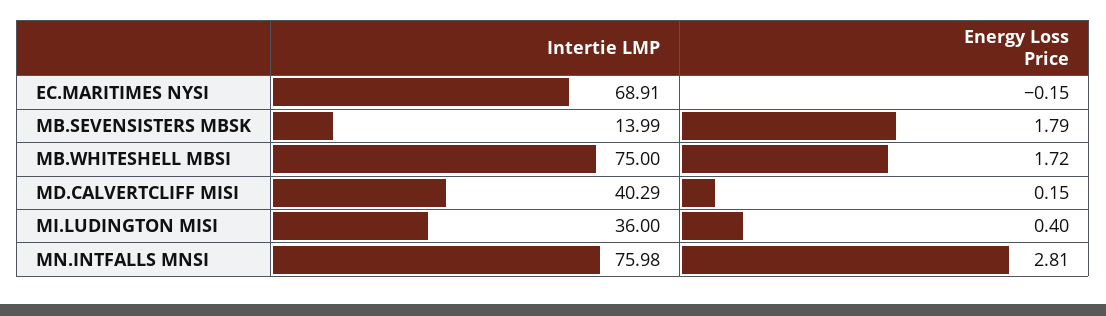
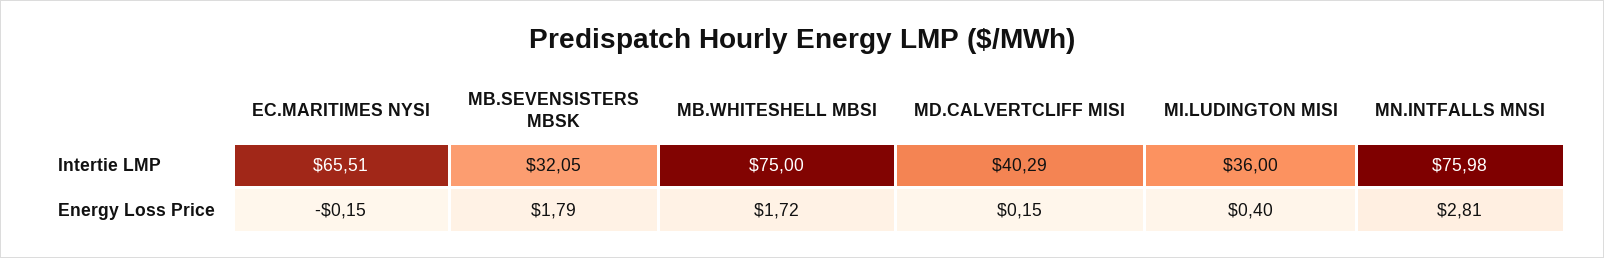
  {
    "Intertie LMP": {
-     "EC.MARITIMES NYSI": 68.91,
+     "EC.MARITIMES NYSI": 65.51,
-     "MB.SEVENSISTERS MBSK": 13.99,
+     "MB.SEVENSISTERS MBSK": 32.05,
      "MB.WHITESHELL MBSI": 75,
      "MD.CALVERTCLIFF MISI": 40.29,
      "MI.LUDINGTON MISI": 36,
      "MN.INTFALLS MNSI": 75.98
    },
    "Energy Loss Price": {
      "EC.MARITIMES NYSI": -0.15,
      "MB.SEVENSISTERS MBSK": 1.79,
      "MB.WHITESHELL MBSI": 1.72,
      "MD.CALVERTCLIFF MISI": 0.15,
      "MI.LUDINGTON MISI": 0.4,
      "MN.INTFALLS MNSI": 2.81
    }
  }

